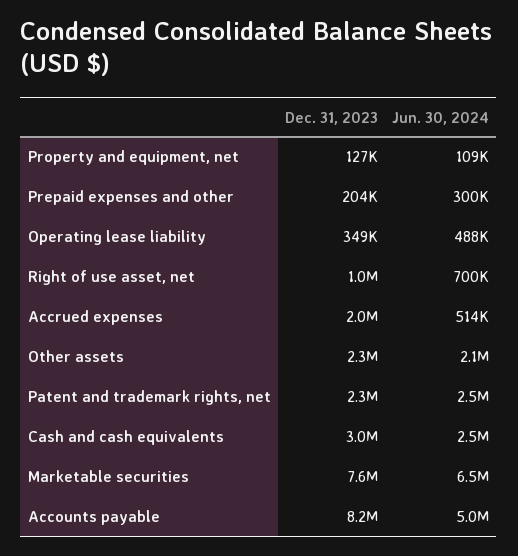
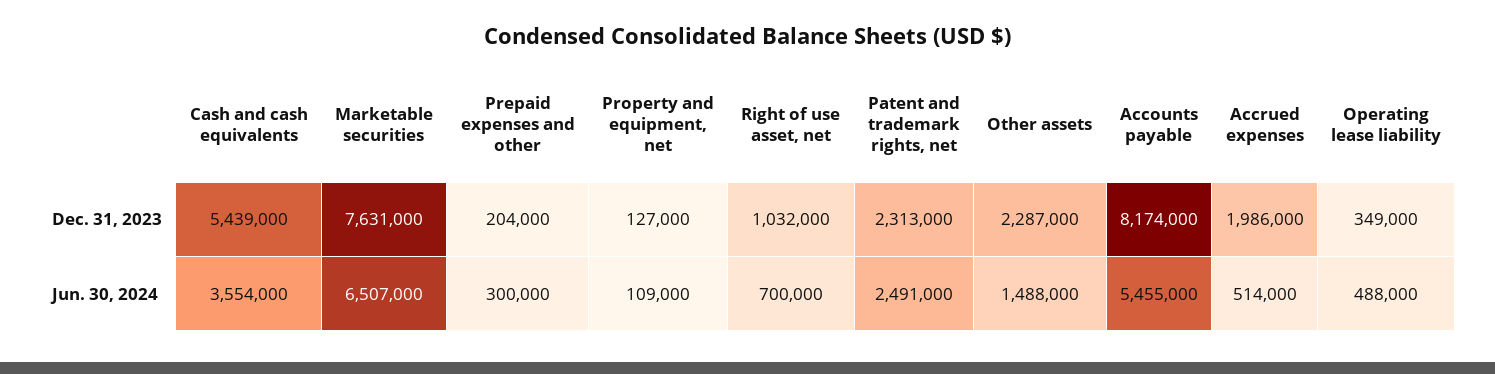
  {
    "Dec. 31, 2023": {
      "Property and equipment, net": 127000,
      "Prepaid expenses and other": 204000,
      "Operating lease liability": 349000,
      "Right of use asset, net": 1032000,
      "Accrued expenses": 1986000,
      "Other assets": 2287000,
      "Patent and trademark rights, net": 2313000,
-     "Cash and cash equivalents": 3000000,
+     "Cash and cash equivalents": 5439000,
      "Marketable securities": 7631000,
      "Accounts payable": 8174000
    },
    "Jun. 30, 2024": {
      "Property and equipment, net": 109000,
      "Prepaid expenses and other": 300000,
      "Operating lease liability": 488000,
      "Right of use asset, net": 700000,
      "Accrued expenses": 514000,
-     "Other assets": 2100000,
+     "Other assets": 1488000,
      "Patent and trademark rights, net": 2491000,
-     "Cash and cash equivalents": 2500000,
+     "Cash and cash equivalents": 3554000,
      "Marketable securities": 6507000,
-     "Accounts payable": 5000000
+     "Accounts payable": 5455000
    }
  }

